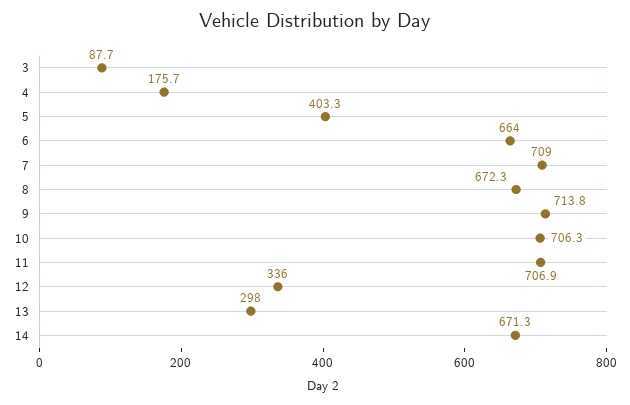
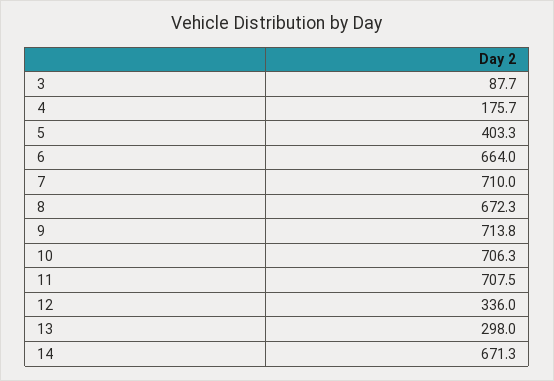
  {
    "3": 87.7,
    "4": 175.7,
    "5": 403.3,
    "6": 664,
-   "7": 709,
+   "7": 710,
    "8": 672.3,
    "9": 713.8,
    "10": 706.3,
-   "11": 706.9,
+   "11": 707.5,
    "12": 336,
    "13": 298,
    "14": 671.3
  }

